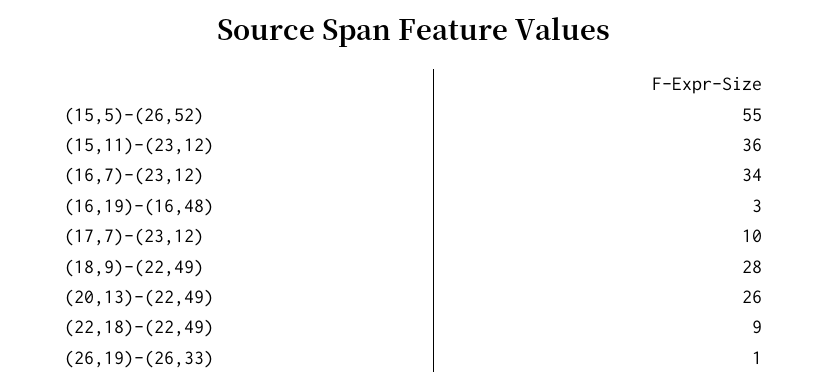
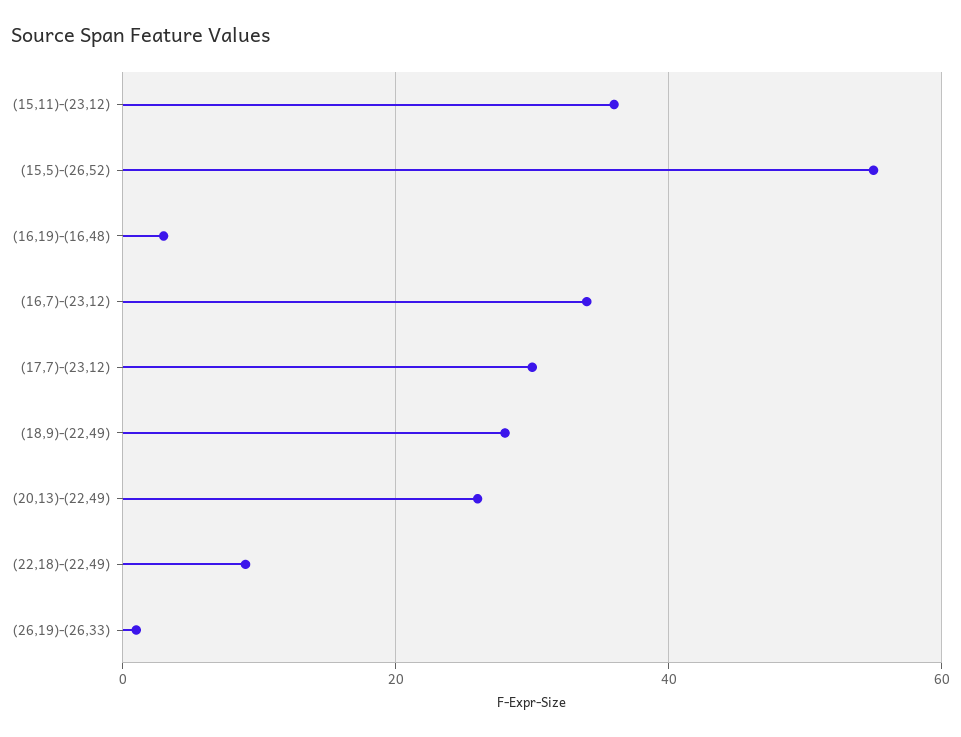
  {
    "(15,5)-(26,52)": 55,
    "(15,11)-(23,12)": 36,
    "(16,7)-(23,12)": 34,
    "(16,19)-(16,48)": 3,
-   "(17,7)-(23,12)": 10,
+   "(17,7)-(23,12)": 30,
    "(18,9)-(22,49)": 28,
    "(20,13)-(22,49)": 26,
    "(22,18)-(22,49)": 9,
    "(26,19)-(26,33)": 1
  }

